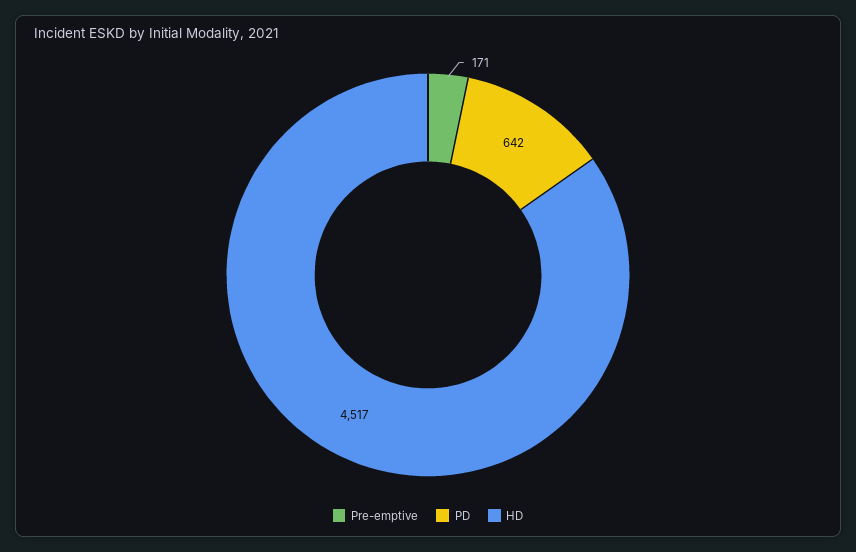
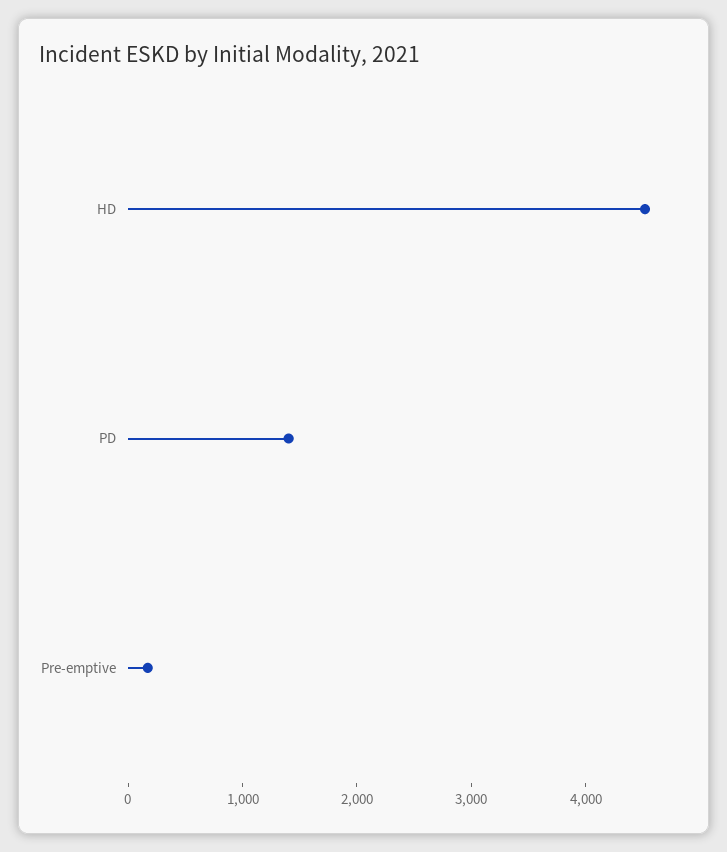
  {
    "Pre-emptive": 171,
-   "PD": 642,
+   "PD": 1400,
    "HD": 4517
  }

